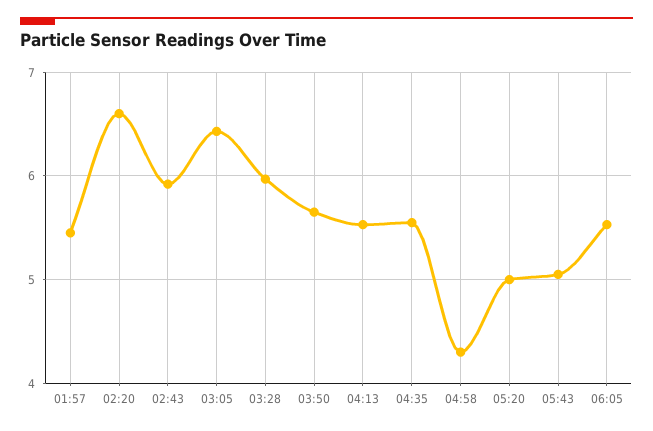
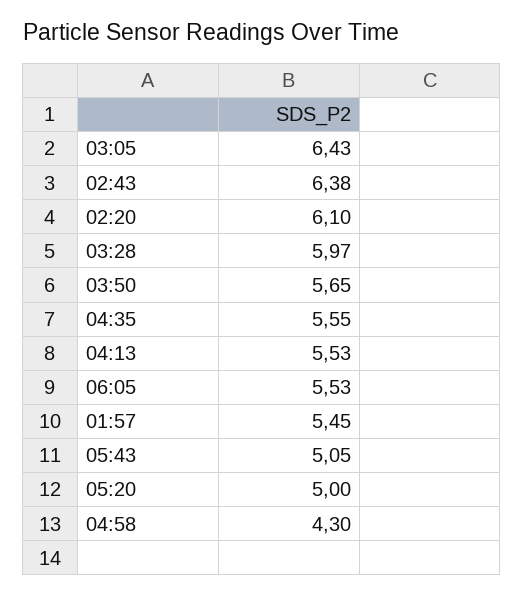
  {
    "01:57": 5.45,
-   "02:20": 6.6,
+   "02:20": 6.1,
-   "02:43": 5.9,
+   "02:43": 6.38,
    "03:05": 6.43,
    "03:28": 5.97,
    "03:50": 5.65,
    "04:13": 5.53,
    "04:35": 5.55,
    "04:58": 4.3,
    "05:20": 5,
    "05:43": 5.05,
    "06:05": 5.53
  }

